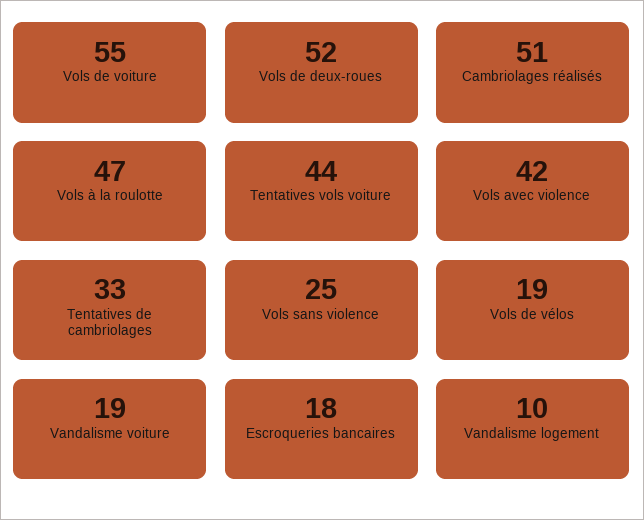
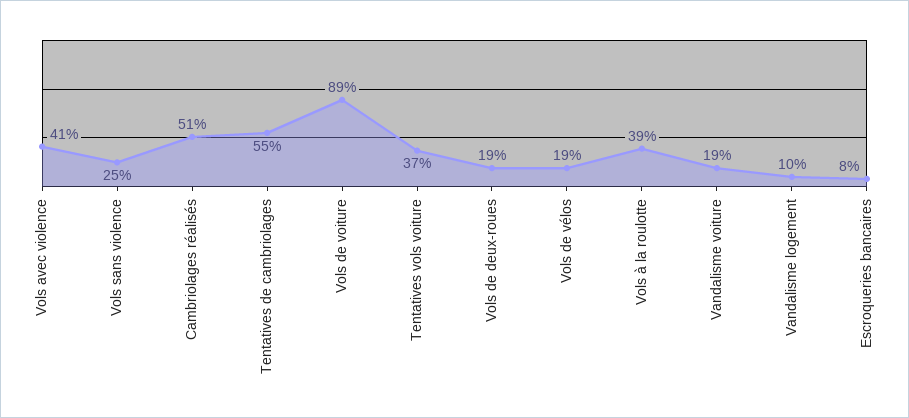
  {
-   "Vols de voiture": 55,
+   "Vols de voiture": 89,
-   "Vols de deux-roues": 52,
+   "Vols de deux-roues": 19,
    "Cambriolages réalisés": 51,
-   "Vols à la roulotte": 47,
+   "Vols à la roulotte": 39,
-   "Tentatives vols voiture": 44,
+   "Tentatives vols voiture": 37,
-   "Vols avec violence": 42,
+   "Vols avec violence": 41,
-   "Tentatives de cambriolages": 33,
+   "Tentatives de cambriolages": 55,
    "Vols sans violence": 25,
    "Vols de vélos": 19,
    "Vandalisme voiture": 19,
-   "Escroqueries bancaires": 18,
+   "Escroqueries bancaires": 8,
    "Vandalisme logement": 10
  }

